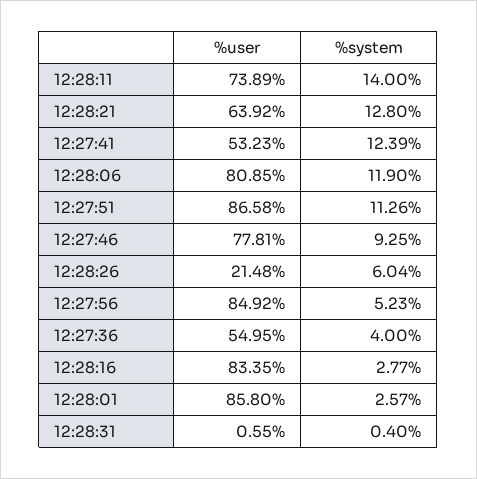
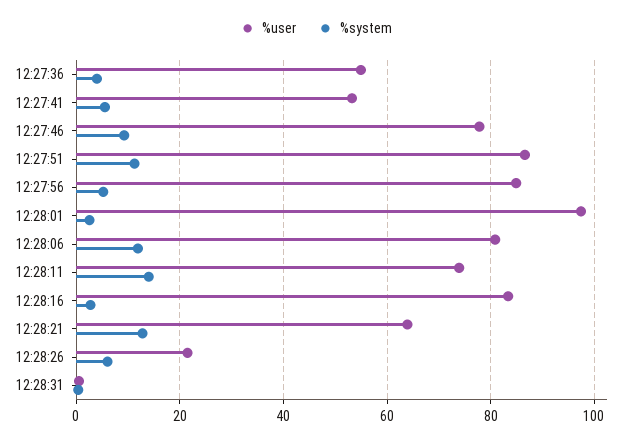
  {
    "%user": {
      "12:28:11": 73.89,
      "12:28:21": 63.92,
      "12:27:41": 53.23,
      "12:28:06": 80.85,
      "12:27:51": 86.58,
      "12:27:46": 77.81,
      "12:28:26": 21.48,
      "12:27:56": 84.92,
      "12:27:36": 54.95,
      "12:28:16": 83.35,
-     "12:28:01": 85.8,
+     "12:28:01": 98,
      "12:28:31": 0.55
    },
    "%system": {
      "12:28:11": 14,
      "12:28:21": 12.8,
-     "12:27:41": 12.39,
+     "12:27:41": 6,
      "12:28:06": 11.9,
      "12:27:51": 11.26,
      "12:27:46": 9.25,
      "12:28:26": 6.04,
      "12:27:56": 5.23,
      "12:27:36": 4,
      "12:28:16": 2.77,
      "12:28:01": 2.57,
      "12:28:31": 0.4
    }
  }

